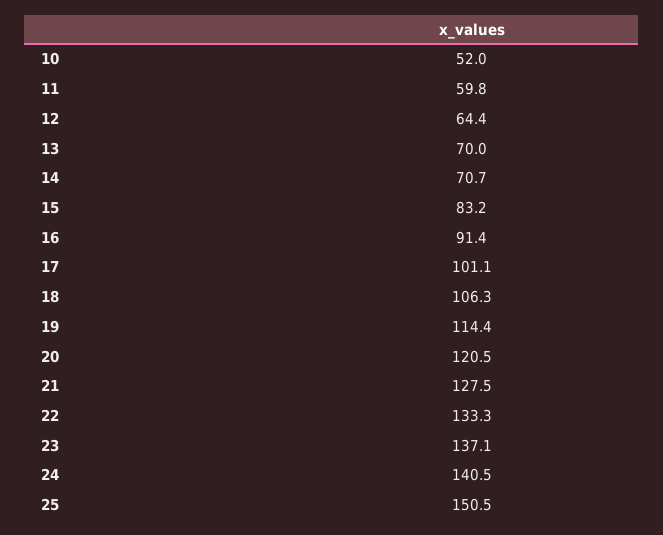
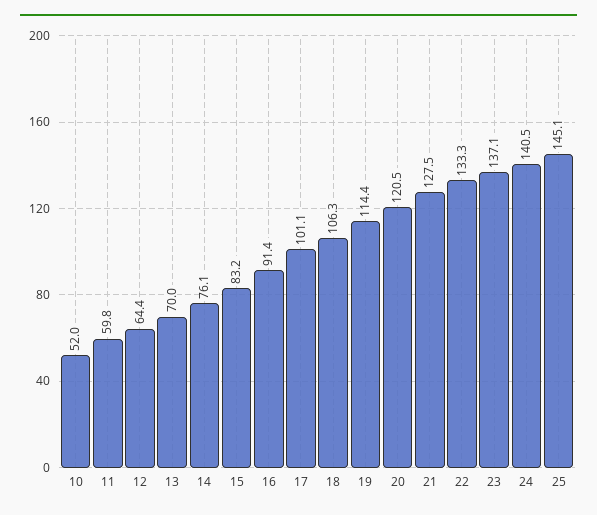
  {
    "10": 52,
    "11": 59.8,
    "12": 64.4,
    "13": 70,
-   "14": 70.7,
+   "14": 76.1,
    "15": 83.2,
    "16": 91.4,
    "17": 101.1,
    "18": 106.3,
    "19": 114.4,
    "20": 120.5,
    "21": 127.5,
    "22": 133.3,
    "23": 137.1,
    "24": 140.5,
-   "25": 150.5
+   "25": 145.1
  }

